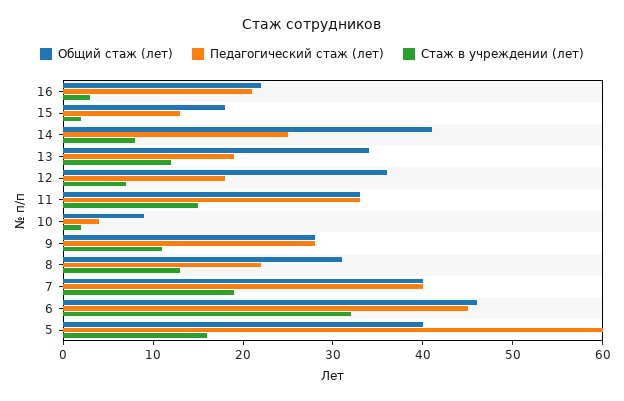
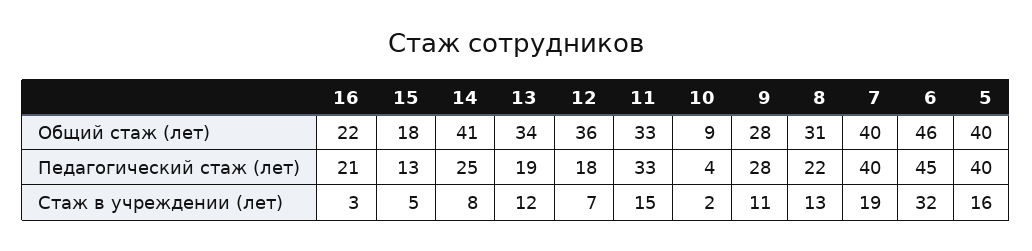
  {
    "Общий стаж (лет)": {
      "16": 22,
      "15": 18,
      "14": 41,
      "13": 34,
      "12": 36,
      "11": 33,
      "10": 9,
      "9": 28,
      "8": 31,
      "7": 40,
      "6": 46,
      "5": 40
    },
    "Педагогический стаж (лет)": {
      "16": 21,
      "15": 13,
      "14": 25,
      "13": 19,
      "12": 18,
      "11": 33,
      "10": 4,
      "9": 28,
      "8": 22,
      "7": 40,
      "6": 45,
-     "5": 60
+     "5": 40
    },
    "Стаж в учреждении (лет)": {
      "16": 3,
-     "15": 2,
+     "15": 5,
      "14": 8,
      "13": 12,
      "12": 7,
      "11": 15,
      "10": 2,
      "9": 11,
      "8": 13,
      "7": 19,
      "6": 32,
      "5": 16
    }
  }

